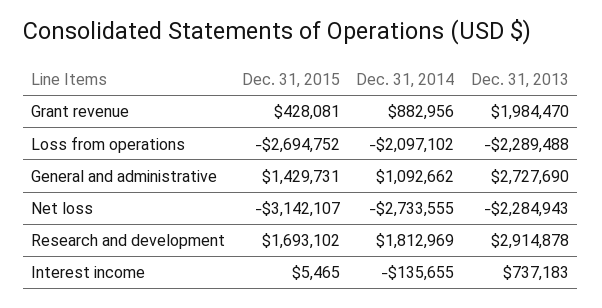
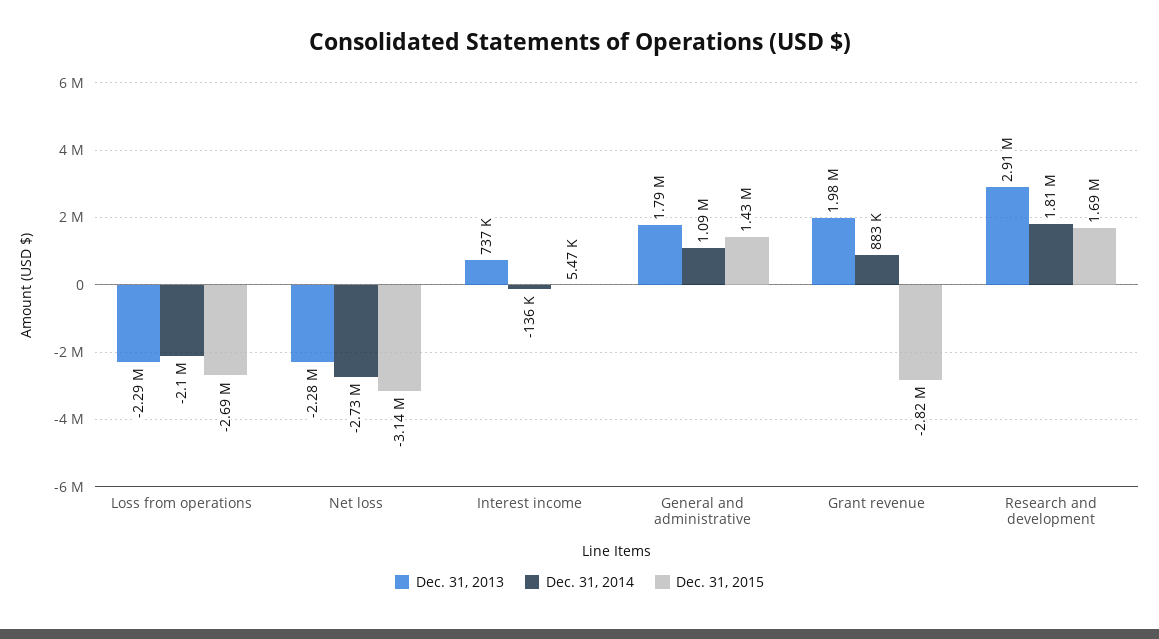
  {
    "Dec. 31, 2015": {
-     "Grant revenue": 428081,
+     "Grant revenue": -2820000,
      "Loss from operations": -2694752,
      "General and administrative": 1429731,
      "Net loss": -3142107,
      "Research and development": 1693102,
      "Interest income": 5465
    },
    "Dec. 31, 2014": {
      "Grant revenue": 882956,
      "Loss from operations": -2097102,
      "General and administrative": 1092662,
      "Net loss": -2733555,
      "Research and development": 1812969,
      "Interest income": -135655
    },
    "Dec. 31, 2013": {
      "Grant revenue": 1984470,
      "Loss from operations": -2289488,
-     "General and administrative": 2727690,
+     "General and administrative": 1790000,
      "Net loss": -2284943,
      "Research and development": 2914878,
      "Interest income": 737183
    }
  }

